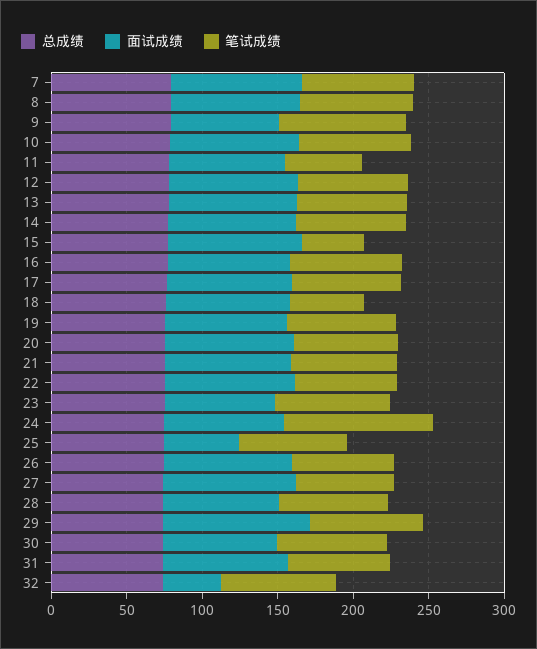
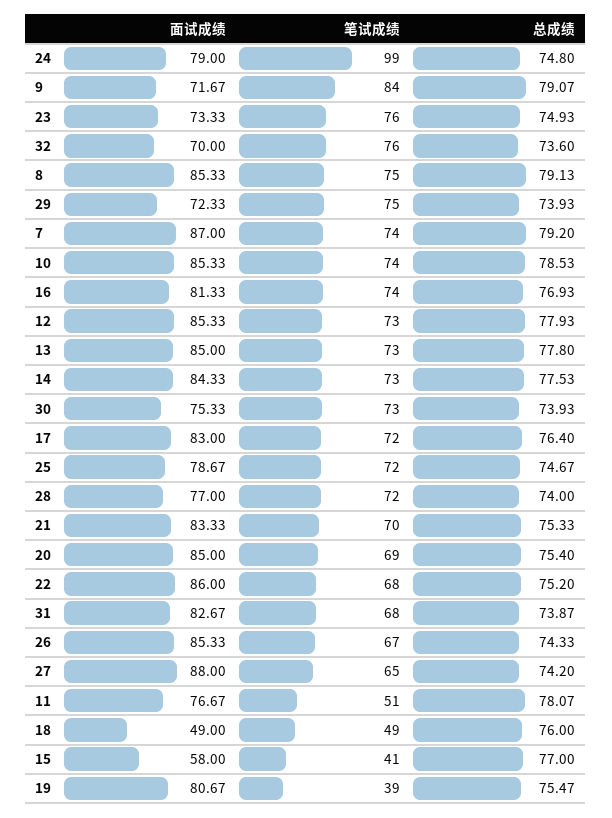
  {
    "总成绩": {
      "7": 79.2,
      "8": 79.13,
      "9": 79.07,
      "10": 78.53,
      "11": 78.07,
      "12": 77.93,
      "13": 77.8,
      "14": 77.53,
      "15": 77,
      "16": 76.93,
      "17": 76.4,
      "18": 76,
      "19": 75.47,
      "20": 75.4,
      "21": 75.33,
      "22": 75.2,
      "23": 74.93,
      "24": 74.8,
      "25": 74.67,
      "26": 74.33,
      "27": 74.2,
      "28": 74,
      "29": 73.93,
      "30": 73.93,
      "31": 73.87,
      "32": 73.6
    },
    "面试成绩": {
      "7": 87,
      "8": 85.33,
      "9": 71.67,
      "10": 85.33,
      "11": 76.67,
      "12": 85.33,
      "13": 85,
      "14": 84.33,
-     "15": 90,
+     "15": 58,
      "16": 81.33,
      "17": 83,
-     "18": 80,
+     "18": 49,
      "19": 80.67,
      "20": 85,
      "21": 83.33,
      "22": 86,
      "23": 73.33,
      "24": 79,
-     "25": 50,
+     "25": 78.67,
      "26": 85.33,
      "27": 88,
      "28": 77,
-     "29": 100,
+     "29": 72.33,
      "30": 75.33,
      "31": 82.67,
-     "32": 40
+     "32": 70
    },
    "笔试成绩": {
      "7": 74,
      "8": 75,
      "9": 84,
      "10": 74,
      "11": 51,
      "12": 73,
      "13": 73,
      "14": 73,
      "15": 41,
      "16": 74,
      "17": 72,
      "18": 49,
-     "19": 70,
+     "19": 39,
      "20": 69,
      "21": 70,
      "22": 68,
      "23": 76,
      "24": 99,
      "25": 72,
      "26": 67,
      "27": 65,
      "28": 72,
      "29": 75,
      "30": 73,
      "31": 68,
      "32": 76
    }
  }

